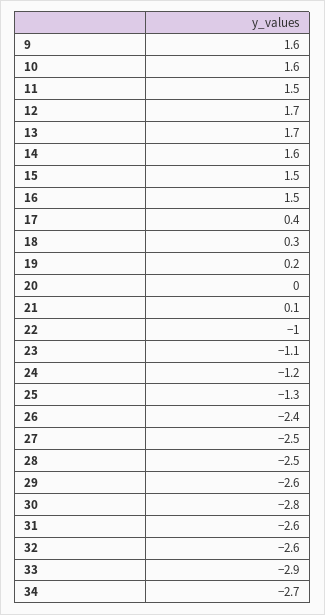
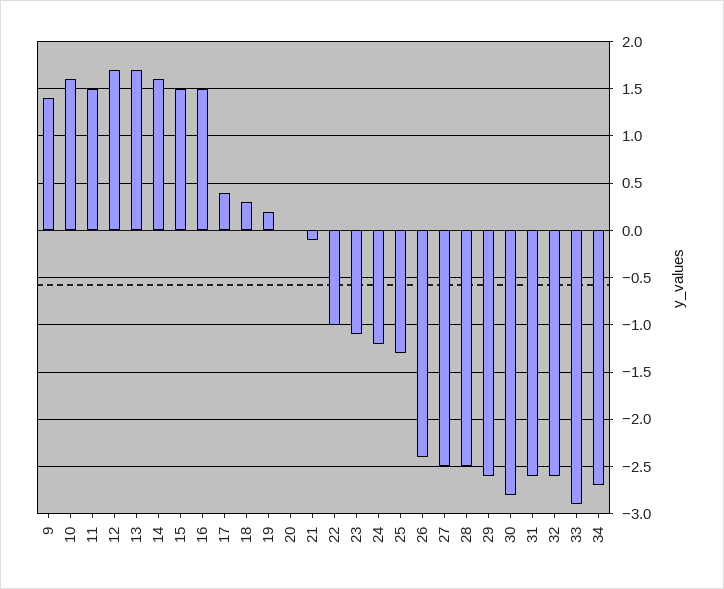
  {
-   "9": 1.6,
+   "9": 1.4,
    "10": 1.6,
    "11": 1.5,
    "12": 1.7,
    "13": 1.7,
    "14": 1.6,
    "15": 1.5,
    "16": 1.5,
    "17": 0.4,
    "18": 0.3,
    "19": 0.2,
    "20": 0,
-   "21": 0.1,
+   "21": -0.1,
    "22": -1,
    "23": -1.1,
    "24": -1.2,
    "25": -1.3,
    "26": -2.4,
    "27": -2.5,
    "28": -2.5,
    "29": -2.6,
    "30": -2.8,
    "31": -2.6,
    "32": -2.6,
    "33": -2.9,
    "34": -2.7
  }

